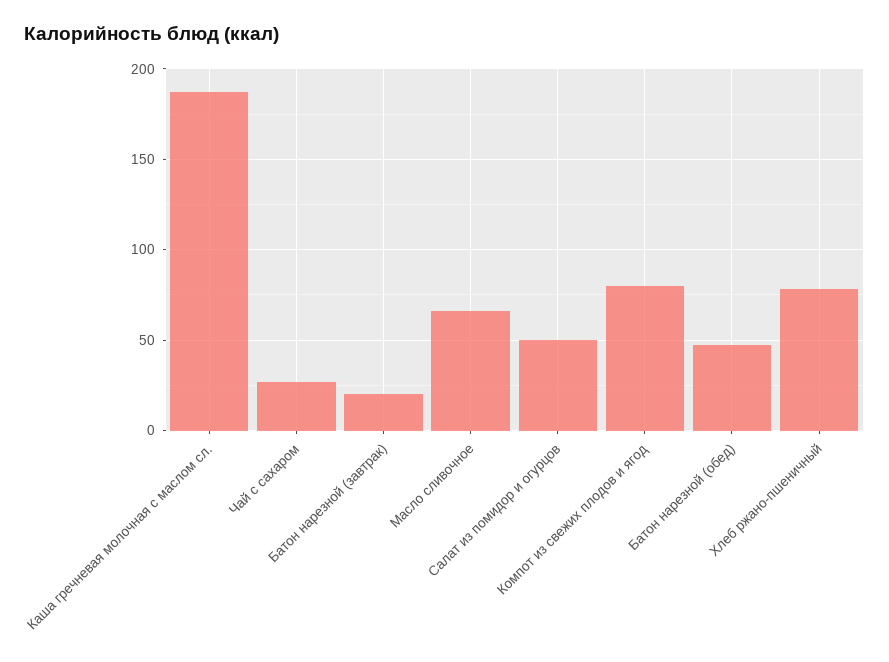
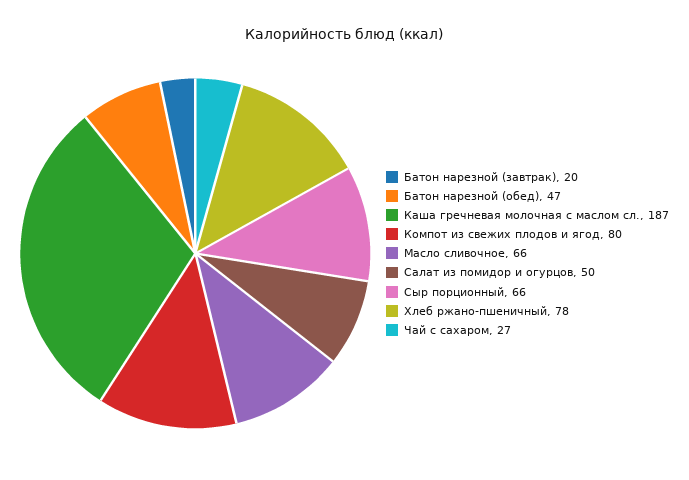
  {
    "Каша гречневая молочная с маслом сл.": 187,
    "Чай с сахаром": 27,
    "Батон нарезной (завтрак)": 20,
    "Масло сливочное": 66,
    "Салат из помидор и огурцов": 50,
    "Компот из свежих плодов и ягод": 80,
    "Батон нарезной (обед)": 47,
-   "Хлеб ржано-пшеничный": 78
+   "Хлеб ржано-пшеничный": 78,
+   "Сыр порционный": 66
  }

